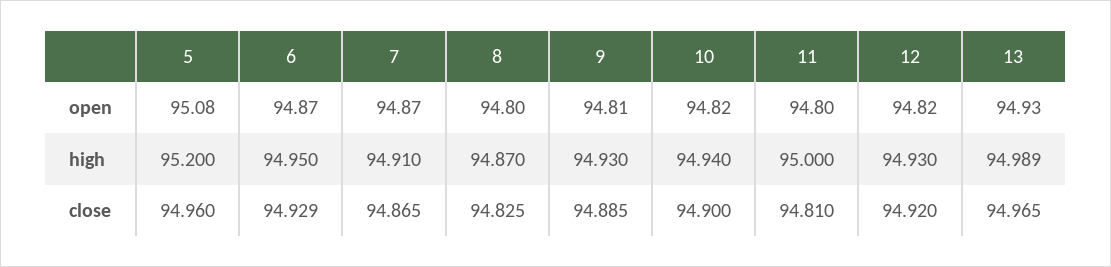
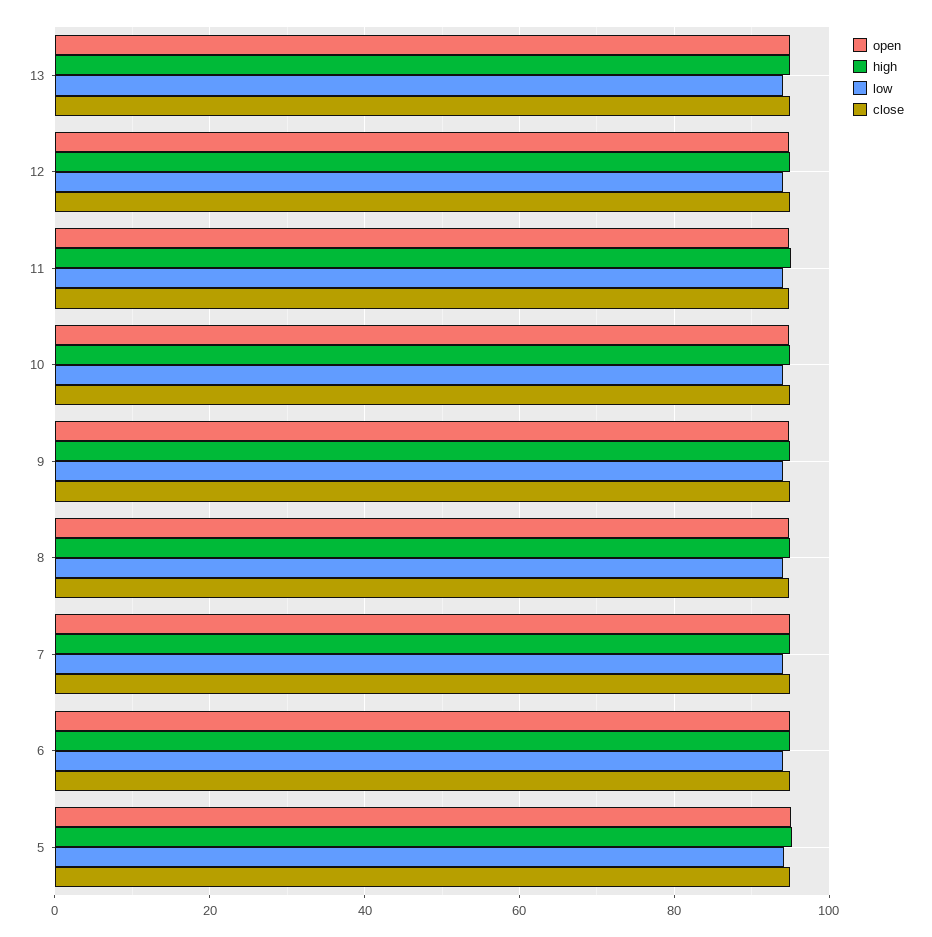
  {
    "open": {
      "5": 95.08,
      "6": 94.87,
      "7": 94.87,
      "8": 94.8,
      "9": 94.81,
      "10": 94.82,
      "11": 94.8,
      "12": 94.82,
      "13": 94.93
    },
    "high": {
      "5": 95.2,
      "6": 94.95,
      "7": 94.91,
      "8": 94.87,
      "9": 94.93,
      "10": 94.94,
      "11": 95,
      "12": 94.93,
      "13": 94.989
    },
    "close": {
      "5": 94.96,
      "6": 94.929,
      "7": 94.865,
      "8": 94.825,
      "9": 94.885,
      "10": 94.9,
      "11": 94.81,
      "12": 94.92,
      "13": 94.965
-   }
+   },
+   "low": {
+     "13": 94,
+     "12": 94,
+     "11": 94,
+     "10": 94,
+     "9": 94,
+     "8": 94,
+     "7": 94,
+     "6": 94,
+     "5": 94
+   }
  }

